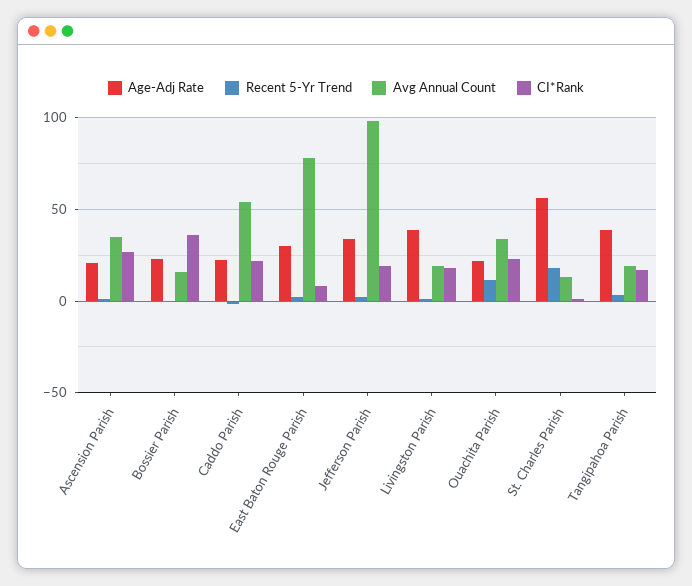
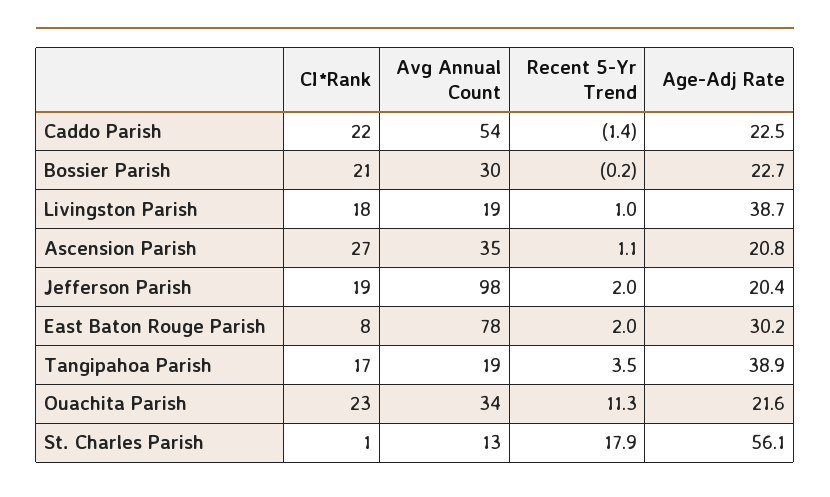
  {
    "Age-Adj Rate": {
      "Ascension Parish": 20.8,
      "Bossier Parish": 22.7,
      "Caddo Parish": 22.5,
      "East Baton Rouge Parish": 30.2,
-     "Jefferson Parish": 35,
+     "Jefferson Parish": 20.4,
      "Livingston Parish": 38.7,
      "Ouachita Parish": 21.6,
      "St. Charles Parish": 56.1,
      "Tangipahoa Parish": 38.9
    },
    "Recent 5-Yr Trend": {
      "Ascension Parish": 1.1,
      "Bossier Parish": -0.2,
      "Caddo Parish": -1.4,
      "East Baton Rouge Parish": 2,
      "Jefferson Parish": 2,
      "Livingston Parish": 1,
      "Ouachita Parish": 11.3,
      "St. Charles Parish": 17.9,
      "Tangipahoa Parish": 3.5
    },
    "Avg Annual Count": {
      "Ascension Parish": 35,
-     "Bossier Parish": 15,
+     "Bossier Parish": 30,
      "Caddo Parish": 54,
      "East Baton Rouge Parish": 78,
      "Jefferson Parish": 98,
      "Livingston Parish": 19,
      "Ouachita Parish": 34,
      "St. Charles Parish": 13,
      "Tangipahoa Parish": 19
    },
    "CI*Rank": {
      "Ascension Parish": 27,
-     "Bossier Parish": 35,
+     "Bossier Parish": 21,
      "Caddo Parish": 22,
      "East Baton Rouge Parish": 8,
      "Jefferson Parish": 19,
      "Livingston Parish": 18,
      "Ouachita Parish": 23,
      "St. Charles Parish": 1,
      "Tangipahoa Parish": 17
    }
  }

